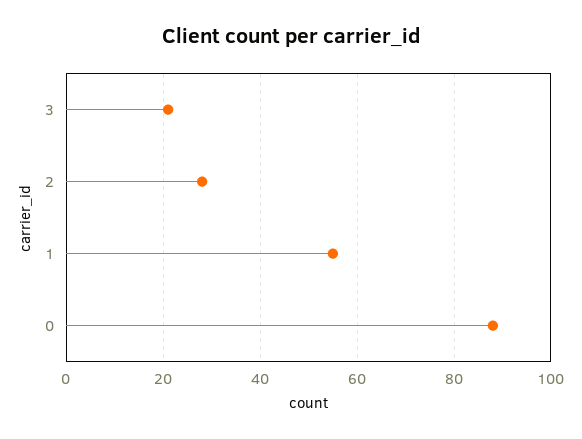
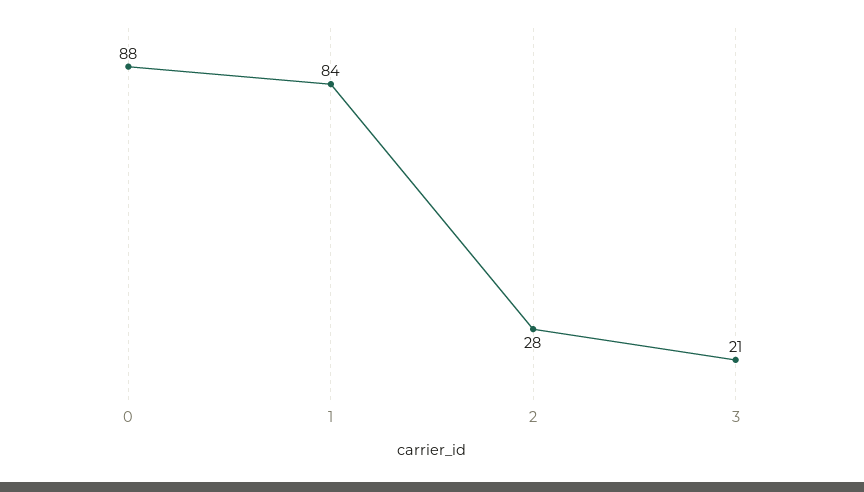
  {
    "3": 21,
    "2": 28,
-   "1": 55,
+   "1": 84,
    "0": 88
  }

